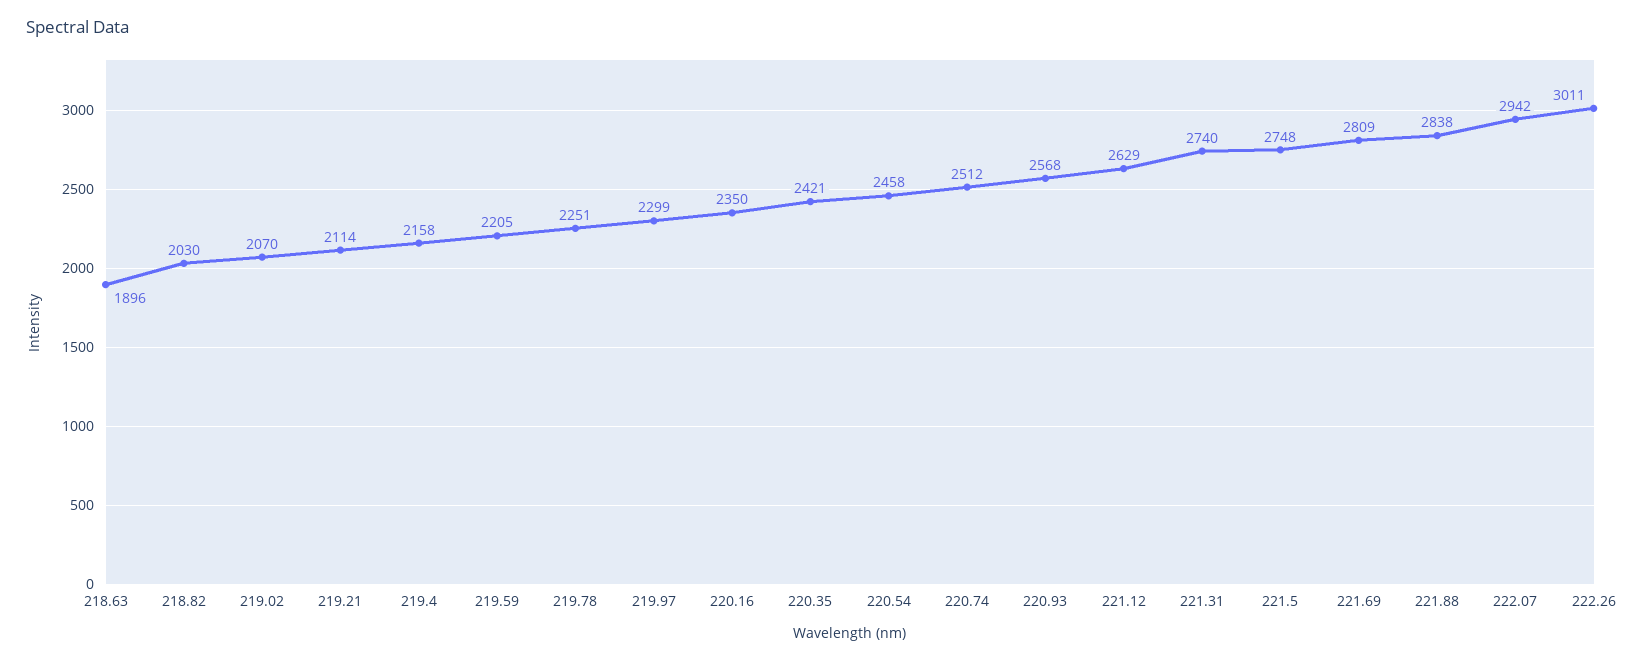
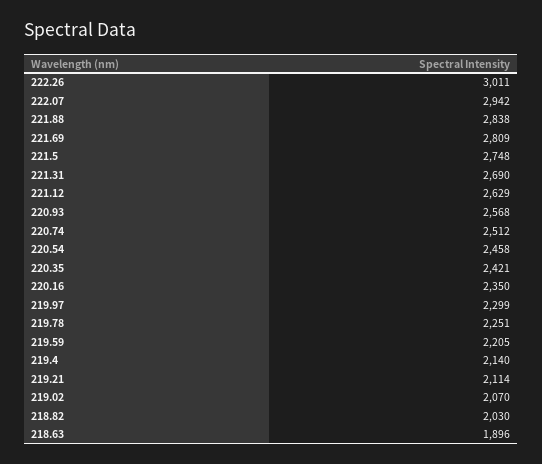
  {
    "218.63": 1896,
    "218.82": 2030,
    "219.02": 2070,
    "219.21": 2114,
-   "219.4": 2158,
+   "219.4": 2140,
    "219.59": 2205,
    "219.78": 2251,
    "219.97": 2299,
    "220.16": 2350,
    "220.35": 2421,
    "220.54": 2458,
    "220.74": 2512,
    "220.93": 2568,
    "221.12": 2629,
-   "221.31": 2740,
+   "221.31": 2690,
    "221.5": 2748,
    "221.69": 2809,
    "221.88": 2838,
    "222.07": 2942,
    "222.26": 3011
  }

